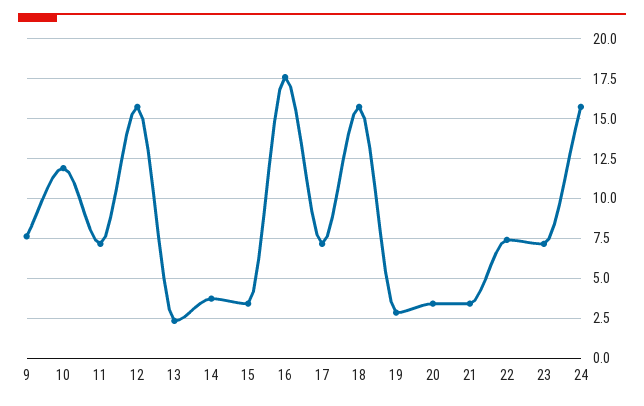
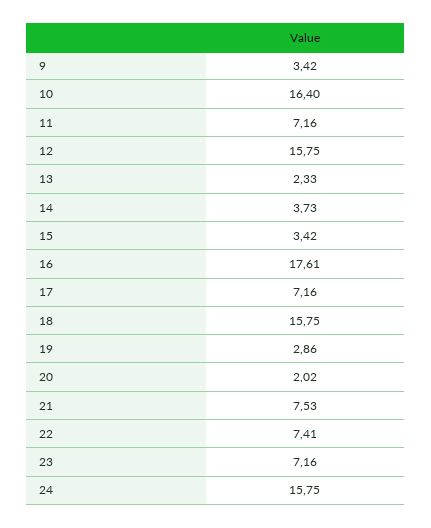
  {
-   "9": 7.5,
+   "9": 3.42,
-   "10": 12,
+   "10": 16.4,
    "11": 7.16,
    "12": 15.75,
    "13": 2.33,
    "14": 3.73,
    "15": 3.42,
    "16": 17.61,
    "17": 7.16,
    "18": 15.75,
    "19": 2.86,
-   "20": 3.5,
+   "20": 2.02,
-   "21": 3.5,
+   "21": 7.53,
    "22": 7.41,
    "23": 7.16,
    "24": 15.75
  }

